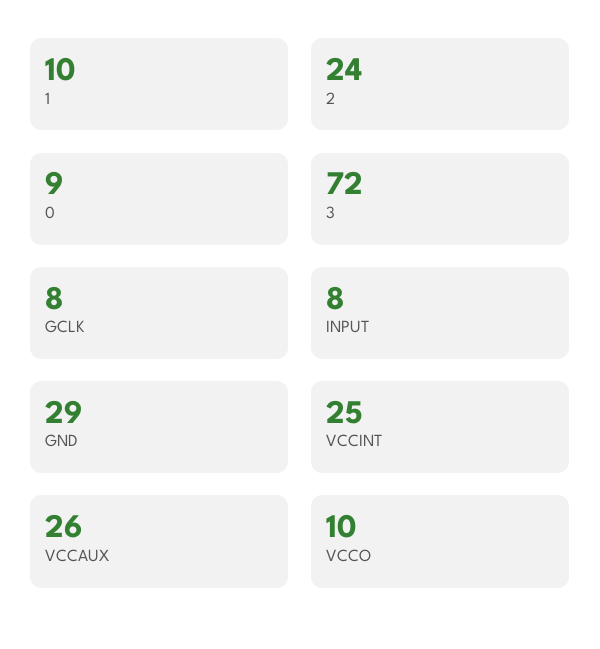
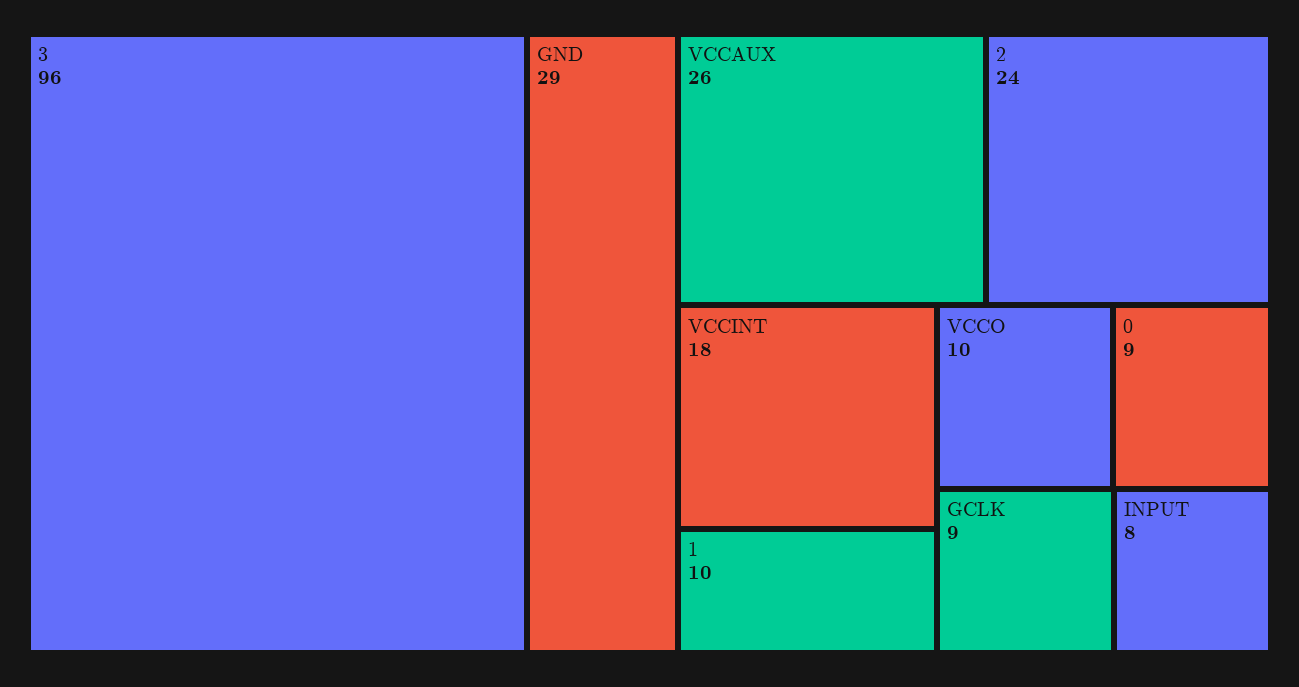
  {
    "1": 10,
    "2": 24,
    "0": 9,
-   "3": 72,
+   "3": 96,
-   "GCLK": 8,
+   "GCLK": 9,
    "INPUT": 8,
    "GND": 29,
-   "VCCINT": 25,
+   "VCCINT": 18,
    "VCCAUX": 26,
    "VCCO": 10
  }

